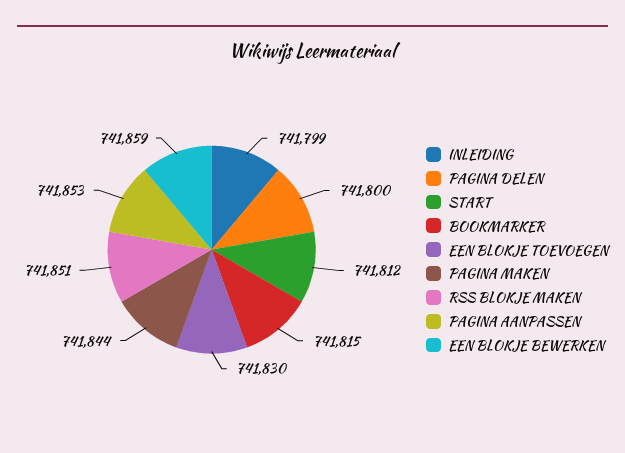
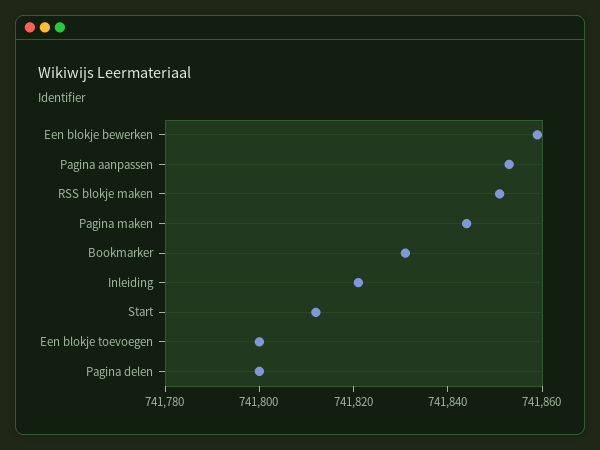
  {
-   "INLEIDING": 741799,
+   "INLEIDING": 741820,
    "PAGINA DELEN": 741800,
    "START": 741812,
-   "BOOKMARKER": 741815,
+   "BOOKMARKER": 741830,
-   "EEN BLOKJE TOEVOEGEN": 741830,
+   "EEN BLOKJE TOEVOEGEN": 741800,
    "PAGINA MAKEN": 741844,
    "RSS BLOKJE MAKEN": 741851,
    "PAGINA AANPASSEN": 741853,
    "EEN BLOKJE BEWERKEN": 741859
  }

